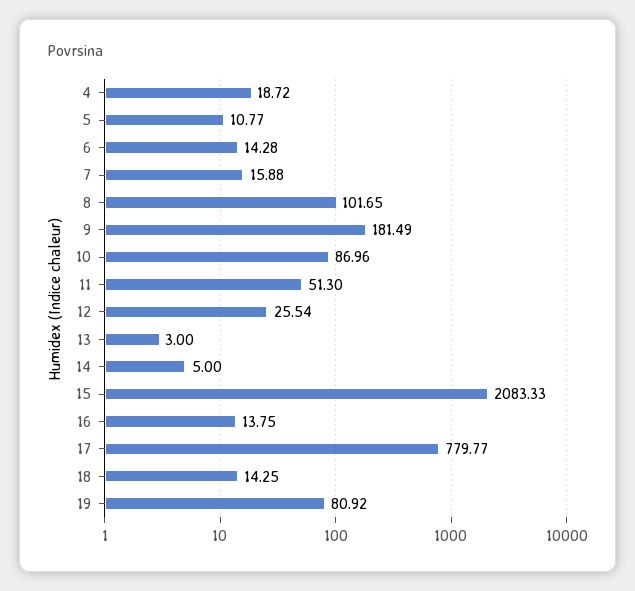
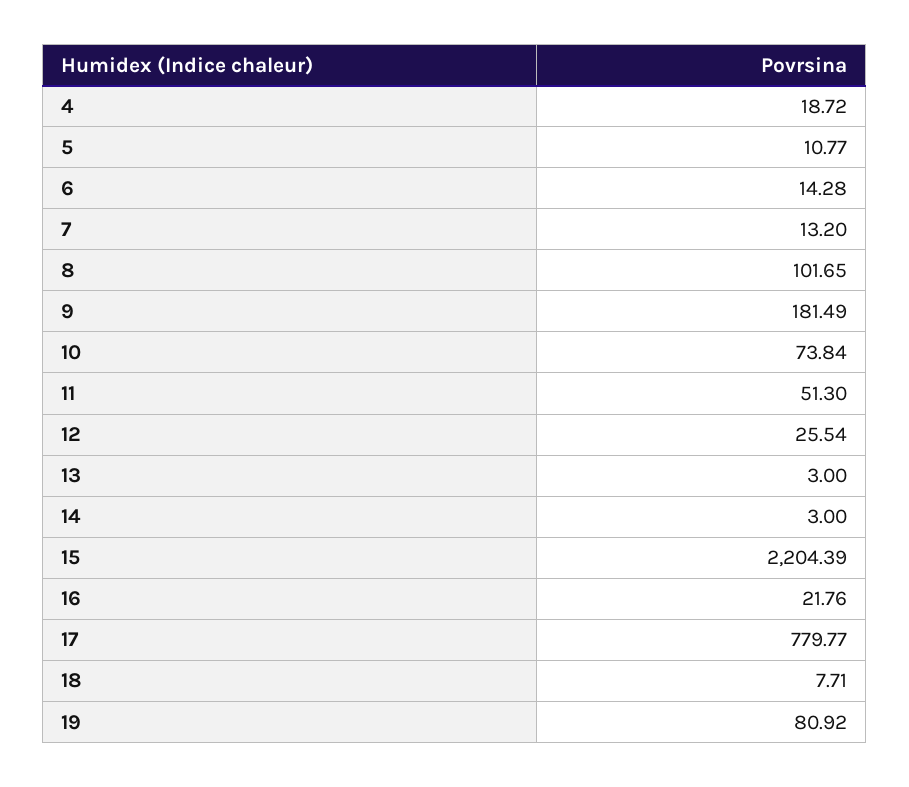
  {
    "4": 18.72,
    "5": 10.77,
    "6": 14.28,
-   "7": 15.88,
+   "7": 13.2,
    "8": 101.65,
    "9": 181.49,
-   "10": 86.96,
+   "10": 73.84,
    "11": 51.3,
    "12": 25.54,
    "13": 3,
-   "14": 5,
+   "14": 3,
-   "15": 2083.33,
+   "15": 2204.39,
-   "16": 13.75,
+   "16": 21.76,
    "17": 779.77,
-   "18": 14.25,
+   "18": 7.71,
    "19": 80.92
  }

